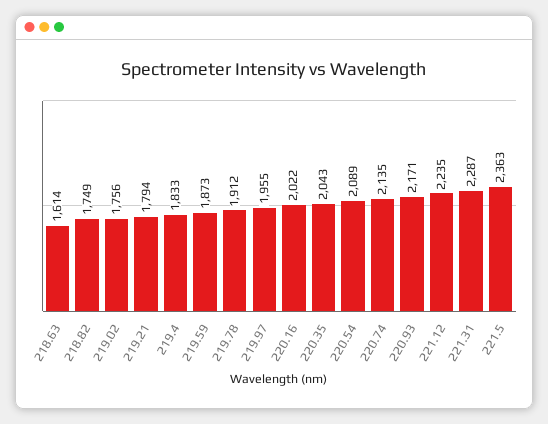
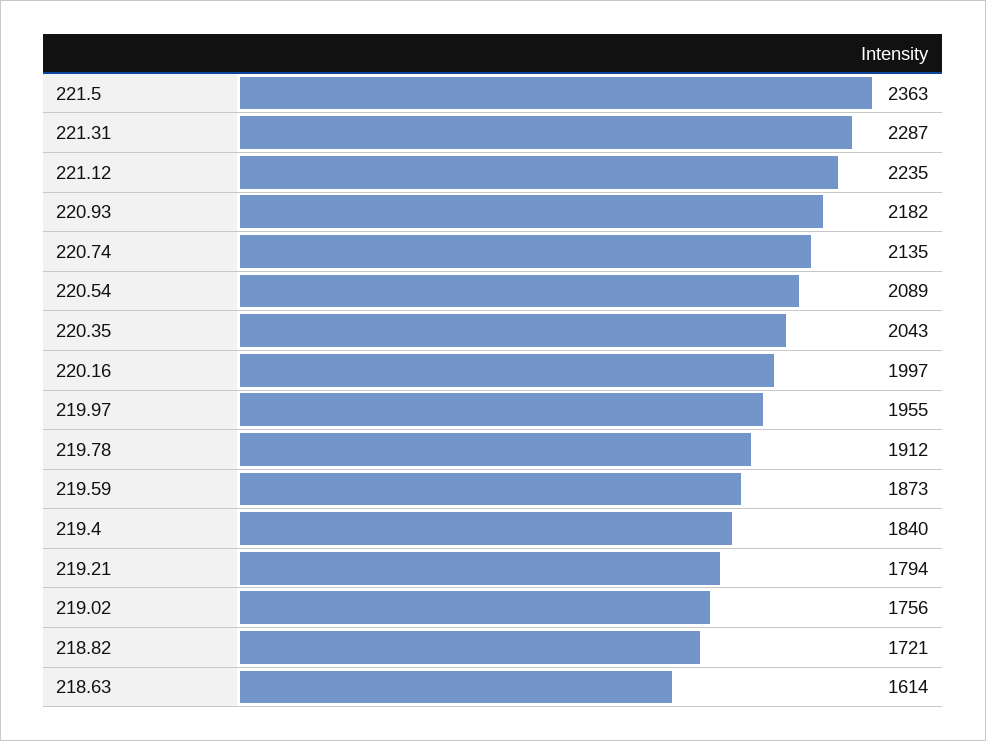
  {
    "218.63": 1614,
-   "218.82": 1749,
+   "218.82": 1721,
    "219.02": 1756,
    "219.21": 1794,
-   "219.4": 1833,
+   "219.4": 1840,
    "219.59": 1873,
    "219.78": 1912,
    "219.97": 1955,
-   "220.16": 2022,
+   "220.16": 1997,
    "220.35": 2043,
    "220.54": 2089,
    "220.74": 2135,
-   "220.93": 2171,
+   "220.93": 2182,
    "221.12": 2235,
    "221.31": 2287,
    "221.5": 2363
  }

